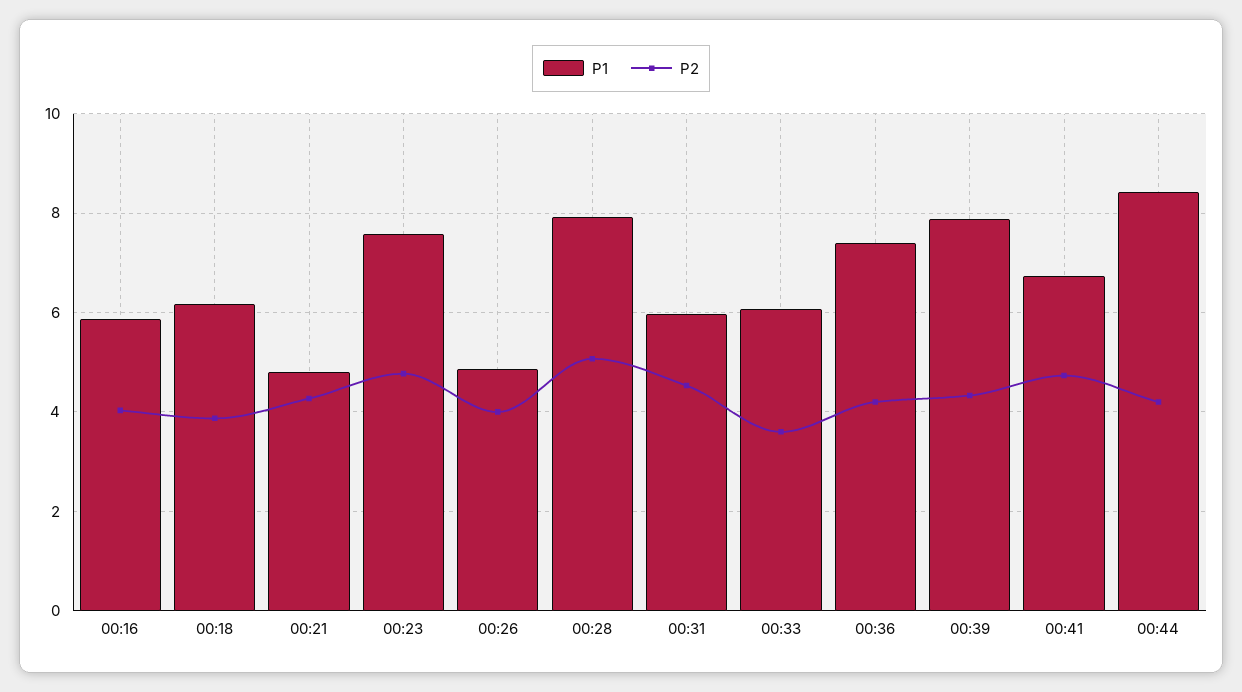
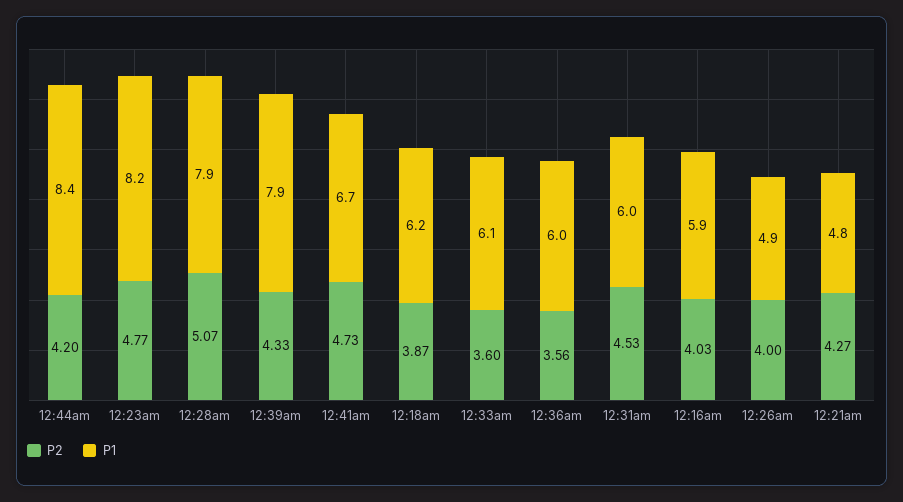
  {
    "P1": {
      "00:16": 5.9,
      "00:18": 6.2,
      "00:21": 4.8,
-     "00:23": 7.6,
+     "00:23": 8.2,
      "00:26": 4.9,
      "00:28": 7.9,
      "00:31": 6,
      "00:33": 6.1,
-     "00:36": 7.4,
+     "00:36": 6,
      "00:39": 7.9,
      "00:41": 6.7,
      "00:44": 8.4
    },
    "P2": {
      "00:16": 4.03,
      "00:18": 3.87,
      "00:21": 4.27,
      "00:23": 4.77,
      "00:26": 4,
      "00:28": 5.07,
      "00:31": 4.53,
      "00:33": 3.6,
-     "00:36": 4.2,
+     "00:36": 3.56,
      "00:39": 4.33,
      "00:41": 4.73,
      "00:44": 4.2
    }
  }

